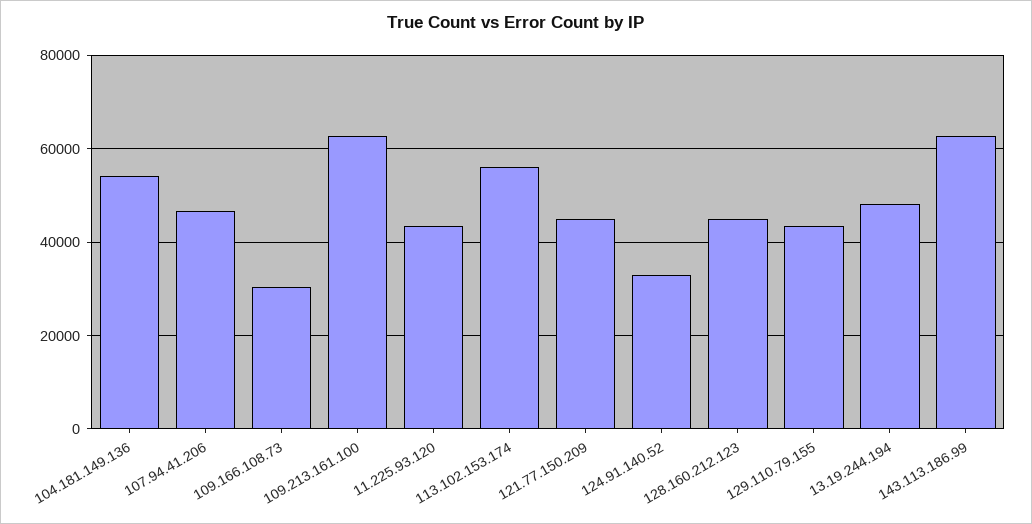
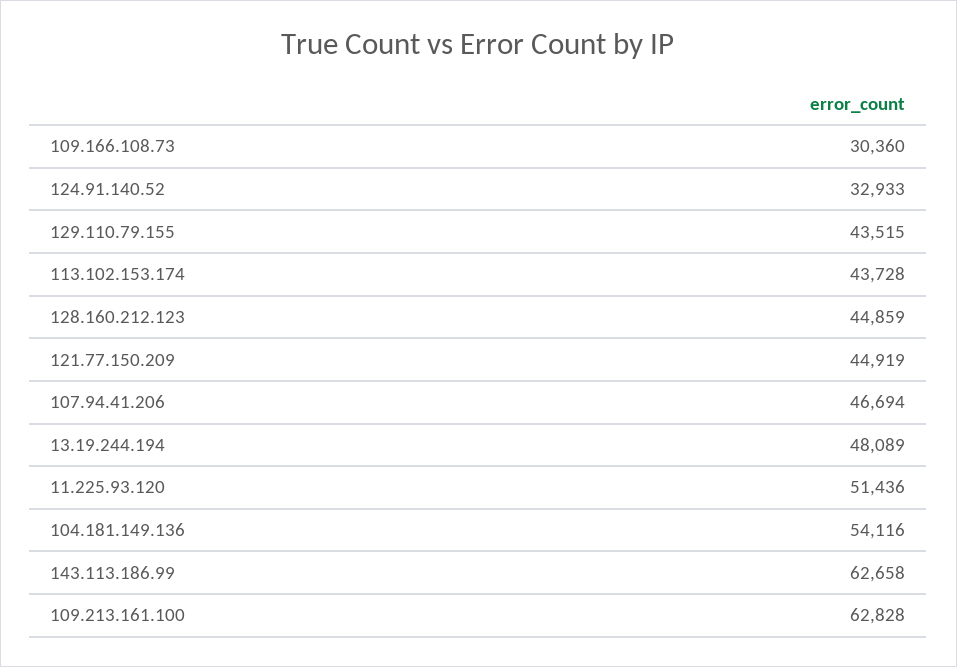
  {
    "104.181.149.136": 54116,
    "107.94.41.206": 46694,
    "109.166.108.73": 30360,
    "109.213.161.100": 62828,
-   "11.225.93.120": 44000,
+   "11.225.93.120": 51436,
-   "113.102.153.174": 56000,
+   "113.102.153.174": 43728,
    "121.77.150.209": 44919,
    "124.91.140.52": 32933,
    "128.160.212.123": 44859,
    "129.110.79.155": 43515,
    "13.19.244.194": 48089,
    "143.113.186.99": 62658
  }

